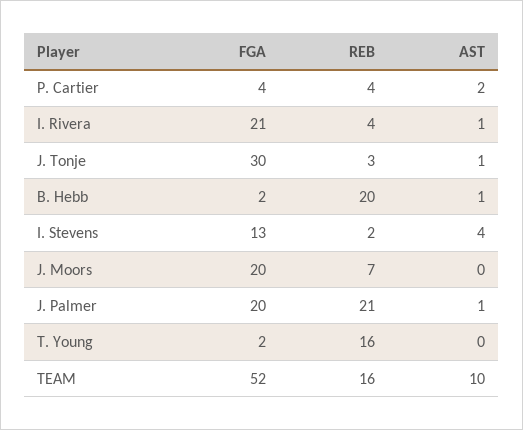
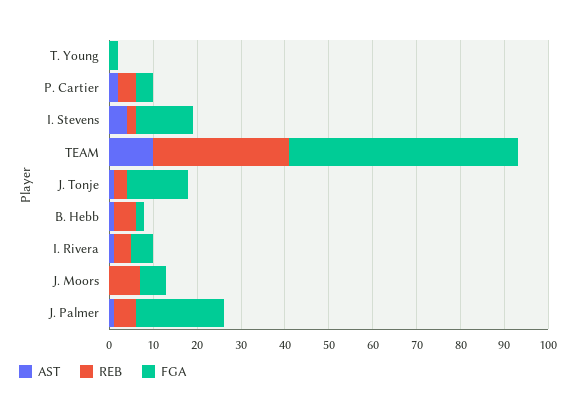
  {
    "FGA": {
      "P. Cartier": 4,
-     "I. Rivera": 21,
+     "I. Rivera": 5,
-     "J. Tonje": 30,
+     "J. Tonje": 15,
      "B. Hebb": 2,
      "I. Stevens": 13,
-     "J. Moors": 20,
+     "J. Moors": 5,
      "J. Palmer": 20,
      "T. Young": 2,
      "TEAM": 52
    },
    "REB": {
      "P. Cartier": 4,
      "I. Rivera": 4,
      "J. Tonje": 3,
-     "B. Hebb": 20,
+     "B. Hebb": 5,
      "I. Stevens": 2,
      "J. Moors": 7,
-     "J. Palmer": 21,
+     "J. Palmer": 5,
-     "T. Young": 16,
+     "T. Young": 0,
-     "TEAM": 16
+     "TEAM": 30
    },
    "AST": {
      "P. Cartier": 2,
      "I. Rivera": 1,
      "J. Tonje": 1,
      "B. Hebb": 1,
      "I. Stevens": 4,
      "J. Moors": 0,
      "J. Palmer": 1,
      "T. Young": 0,
      "TEAM": 10
    }
  }

